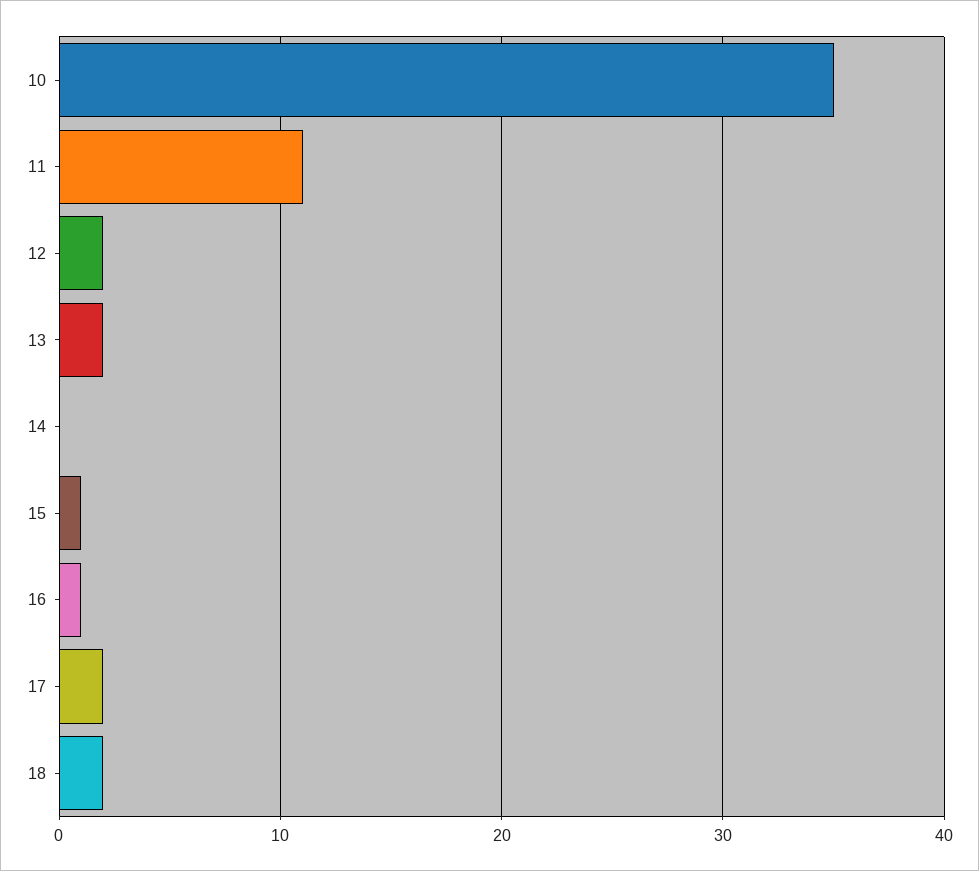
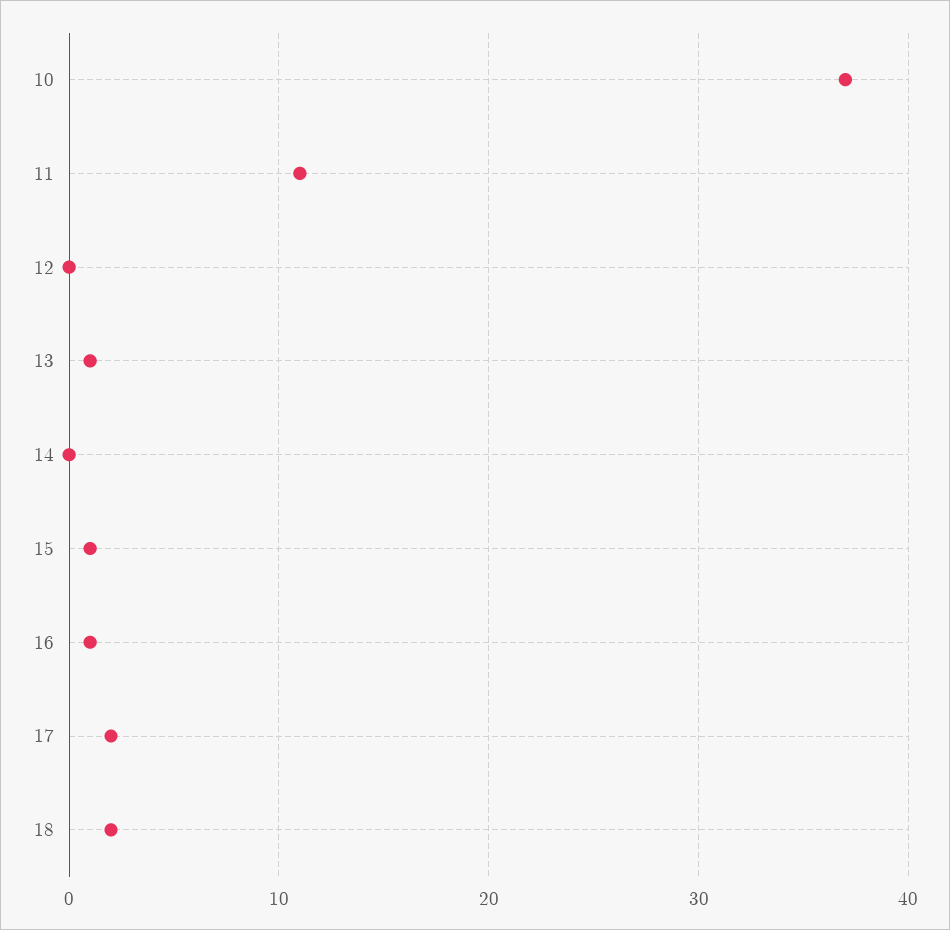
  {
-   "10": 35,
+   "10": 37,
    "11": 11,
-   "12": 2,
+   "12": 0,
-   "13": 2,
+   "13": 1,
    "14": 0,
    "15": 1,
    "16": 1,
    "17": 2,
    "18": 2
  }

